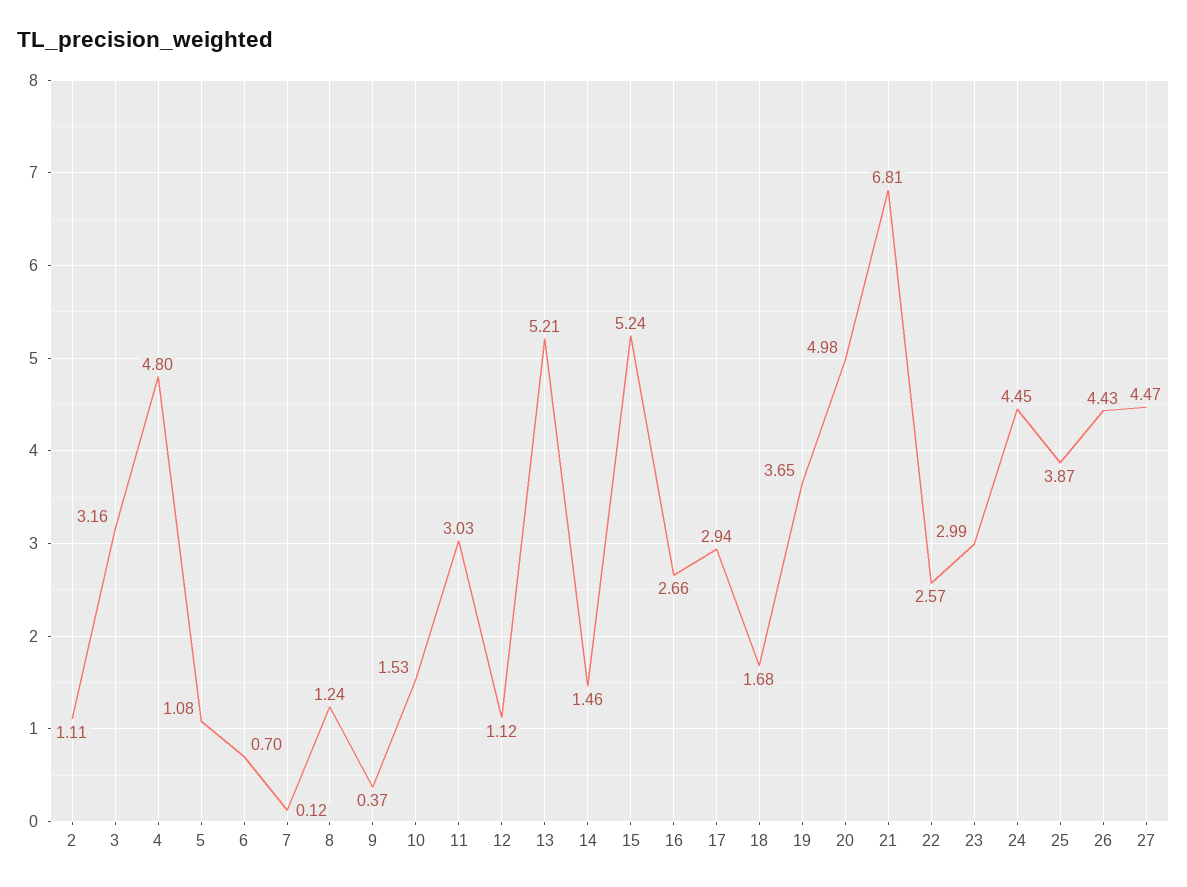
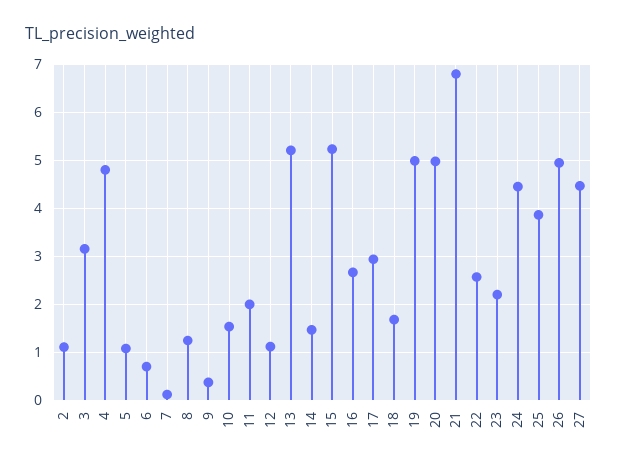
  {
    "2": 1.11,
    "3": 3.16,
    "4": 4.8,
    "5": 1.08,
    "6": 0.7,
    "7": 0.12,
    "8": 1.24,
    "9": 0.37,
    "10": 1.53,
-   "11": 3.03,
+   "11": 2,
    "12": 1.12,
    "13": 5.21,
    "14": 1.46,
    "15": 5.24,
    "16": 2.66,
    "17": 2.94,
    "18": 1.68,
-   "19": 3.65,
+   "19": 5,
    "20": 4.98,
    "21": 6.81,
    "22": 2.57,
-   "23": 2.99,
+   "23": 2.2,
    "24": 4.45,
    "25": 3.87,
-   "26": 4.43,
+   "26": 5,
    "27": 4.47
  }

